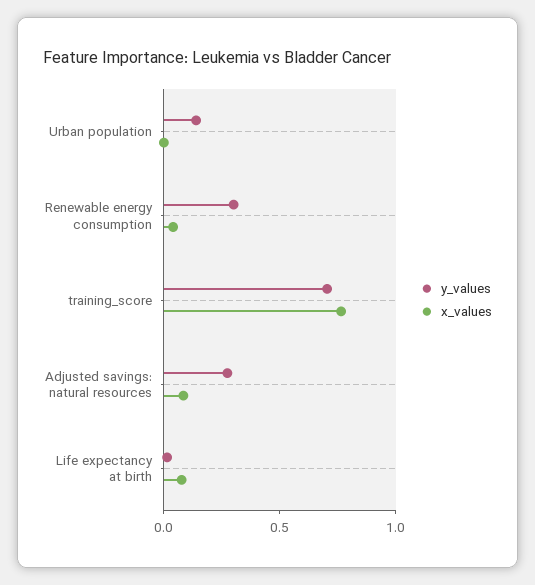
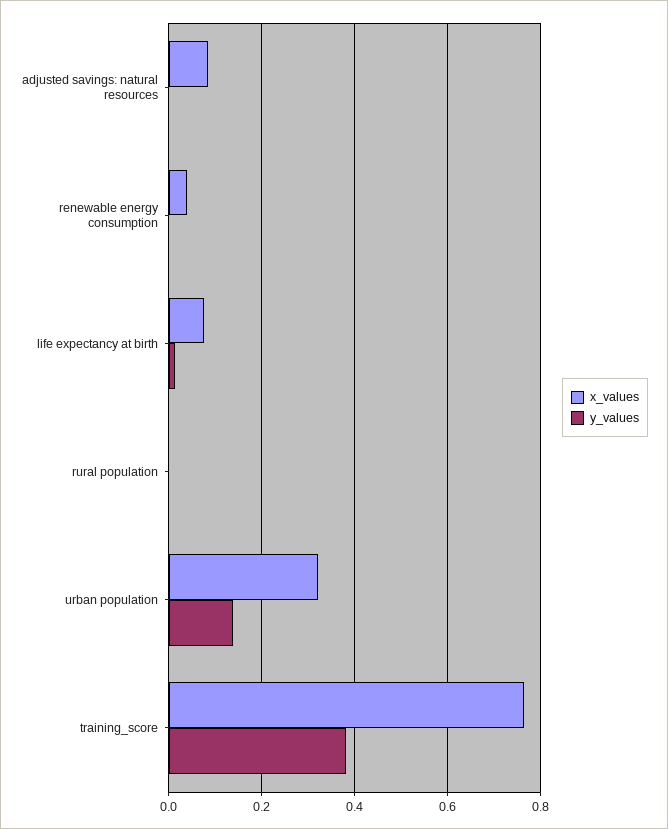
  {
    "y_values": {
      "Urban population": 0.14,
-     "Renewable energy consumption": 0.3,
+     "Renewable energy consumption": 0,
-     "training_score": 0.7,
+     "training_score": 0.38,
-     "Adjusted savings: natural resources": 0.3,
+     "Adjusted savings: natural resources": 0,
-     "Life expectancy at birth": 0.02
+     "Life expectancy at birth": 0.02,
+     "rural population": 0
    },
    "x_values": {
-     "Urban population": 0,
+     "Urban population": 0.32,
      "Renewable energy consumption": 0.04,
      "training_score": 0.76,
      "Adjusted savings: natural resources": 0.08,
-     "Life expectancy at birth": 0.08
+     "Life expectancy at birth": 0.08,
+     "rural population": 0
    }
  }

